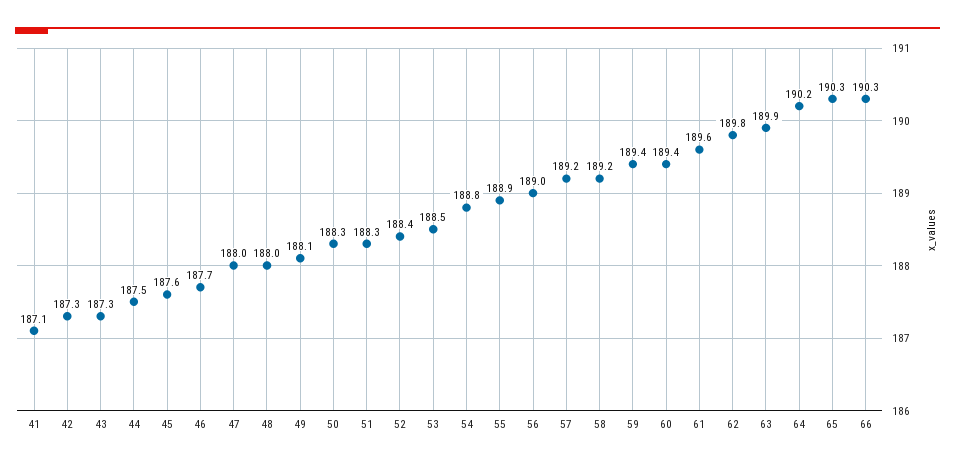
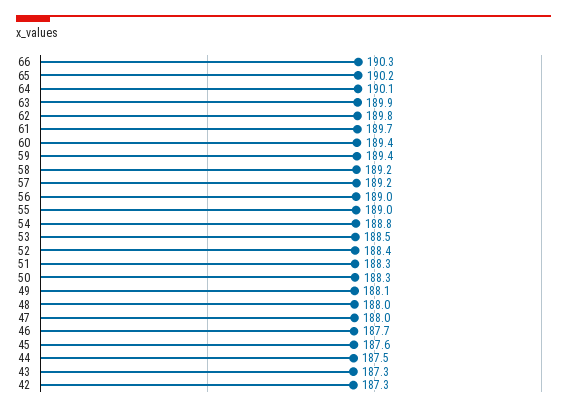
  {
-   "41": 187.1,
    "42": 187.3,
    "43": 187.3,
    "44": 187.5,
    "45": 187.6,
    "46": 187.7,
    "47": 188,
    "48": 188,
    "49": 188.1,
    "50": 188.3,
    "51": 188.3,
    "52": 188.4,
    "53": 188.5,
    "54": 188.8,
-   "55": 188.9,
+   "55": 189,
    "56": 189,
    "57": 189.2,
    "58": 189.2,
    "59": 189.4,
    "60": 189.4,
-   "61": 189.6,
+   "61": 189.7,
    "62": 189.8,
    "63": 189.9,
-   "64": 190.2,
+   "64": 190.1,
-   "65": 190.3,
+   "65": 190.2,
    "66": 190.3
  }

